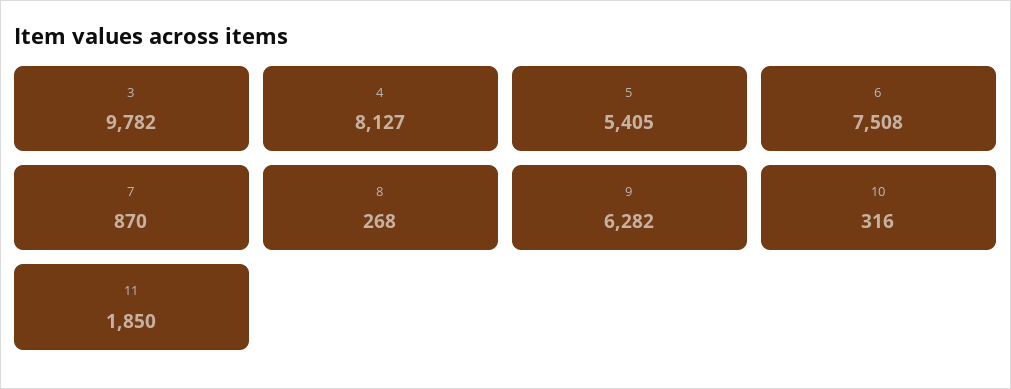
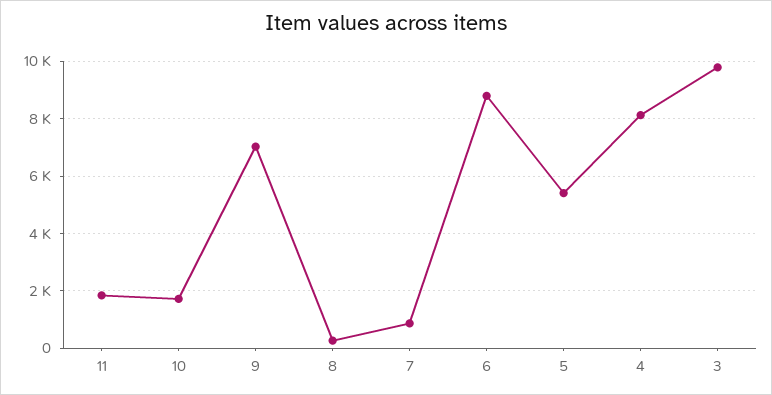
  {
    "3": 9782,
    "4": 8127,
    "5": 5405,
-   "6": 7508,
+   "6": 8750,
    "7": 870,
    "8": 268,
-   "9": 6282,
+   "9": 7000,
-   "10": 316,
+   "10": 1750,
    "11": 1850
  }

